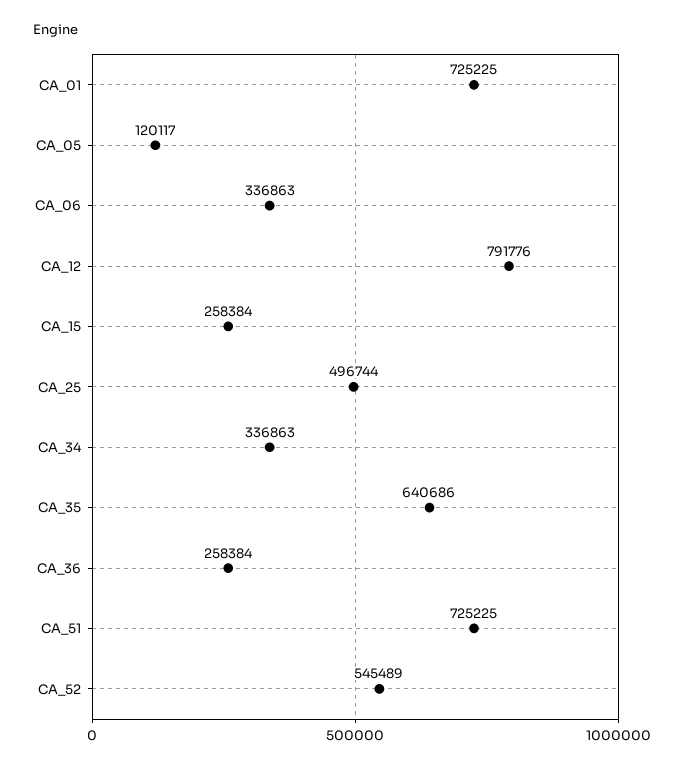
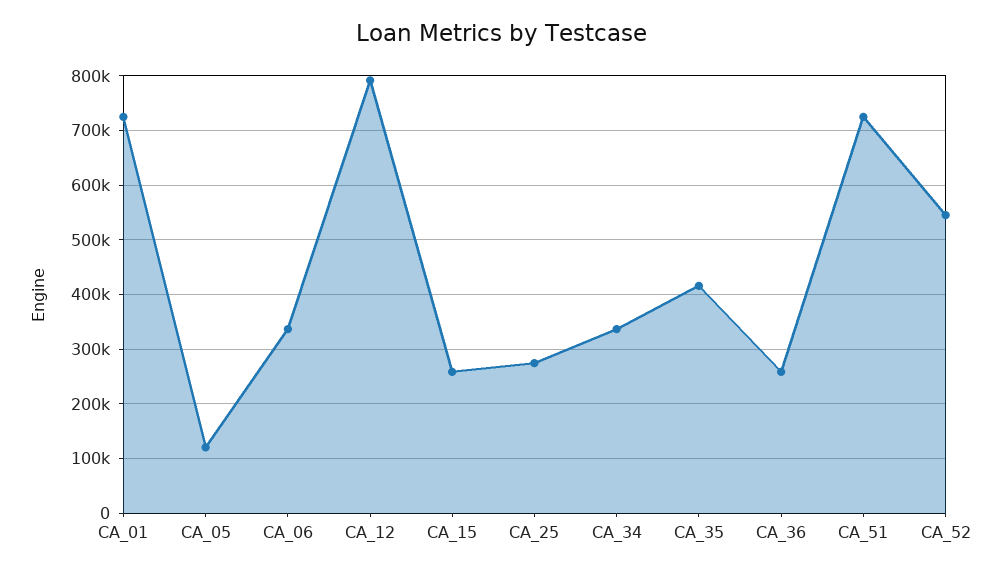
  {
    "CA_01": 725225,
    "CA_05": 120117,
    "CA_06": 336863,
    "CA_12": 791776,
    "CA_15": 258384,
-   "CA_25": 496744,
+   "CA_25": 280000,
    "CA_34": 336863,
-   "CA_35": 640686,
+   "CA_35": 420000,
    "CA_36": 258384,
    "CA_51": 725225,
    "CA_52": 545489
  }

